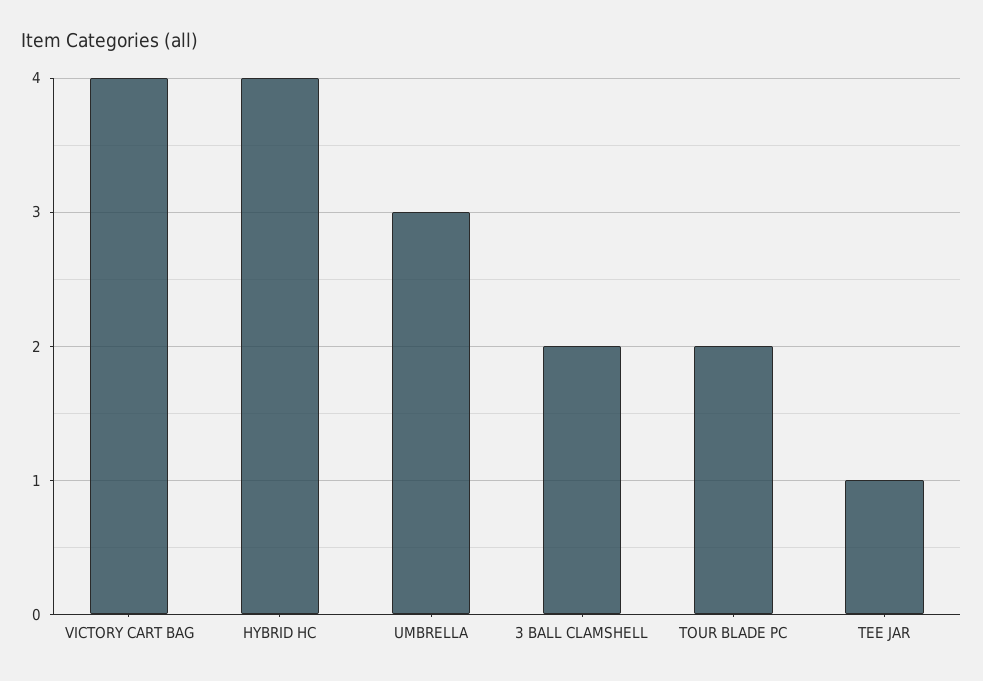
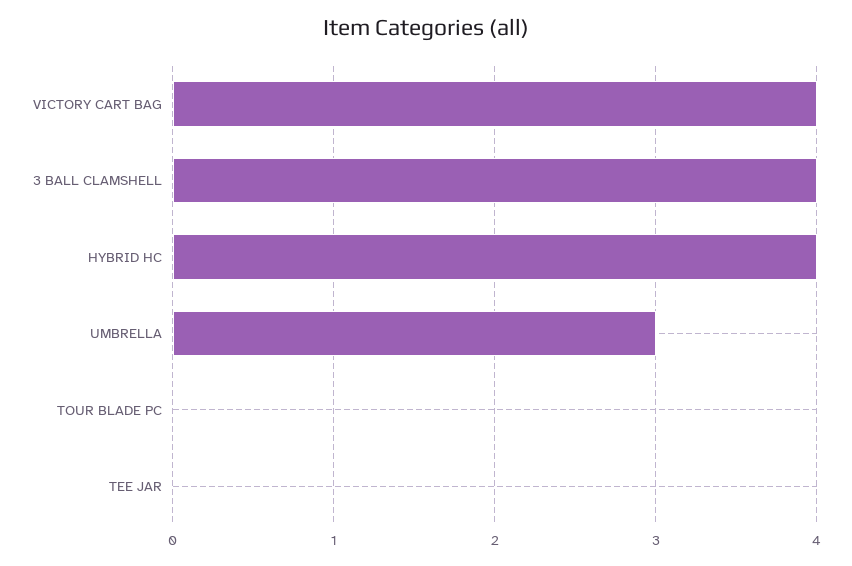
  {
    "VICTORY CART BAG": 4,
    "HYBRID HC": 4,
    "UMBRELLA": 3,
-   "3 BALL CLAMSHELL": 2,
+   "3 BALL CLAMSHELL": 4,
-   "TOUR BLADE PC": 2,
+   "TOUR BLADE PC": 0,
-   "TEE JAR": 1
+   "TEE JAR": 0
  }

